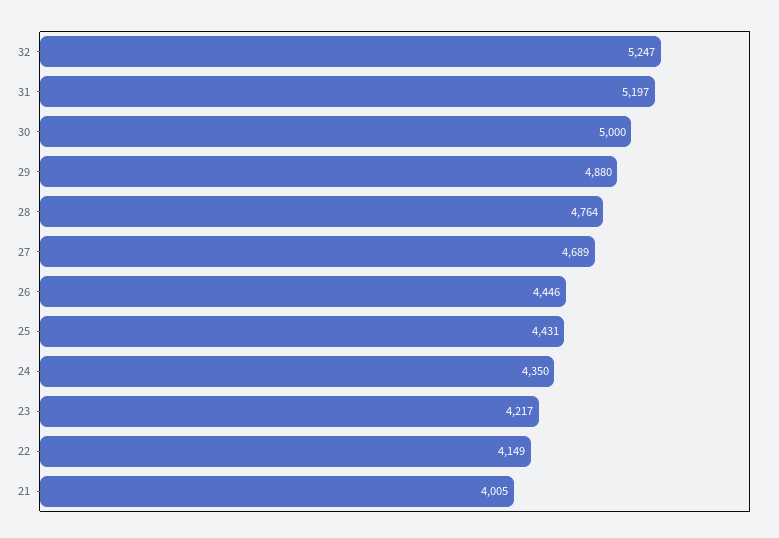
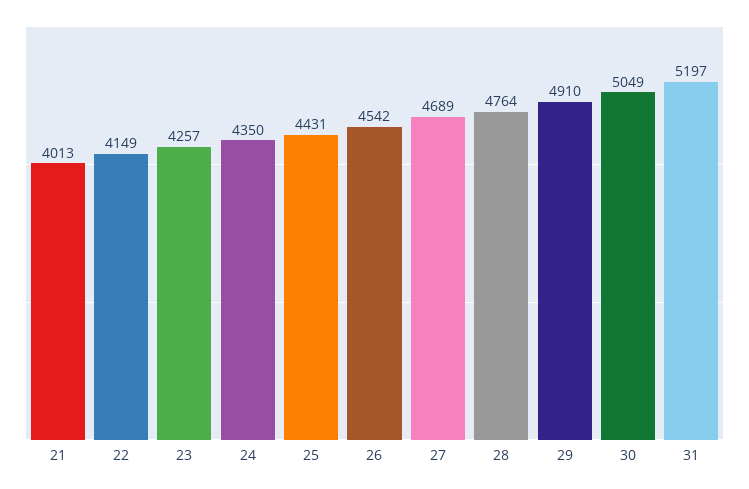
  {
-   "32": 5247,
    "31": 5197,
-   "30": 5000,
+   "30": 5049,
-   "29": 4880,
+   "29": 4910,
    "28": 4764,
    "27": 4689,
-   "26": 4446,
+   "26": 4542,
    "25": 4431,
    "24": 4350,
-   "23": 4217,
+   "23": 4257,
    "22": 4149,
-   "21": 4005
+   "21": 4013
  }

